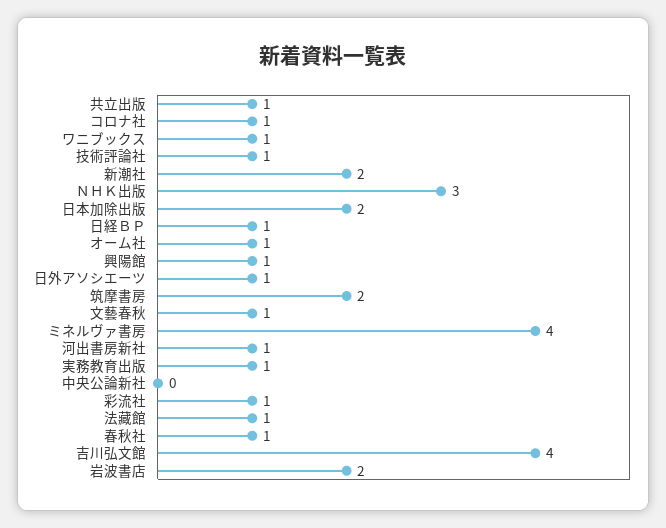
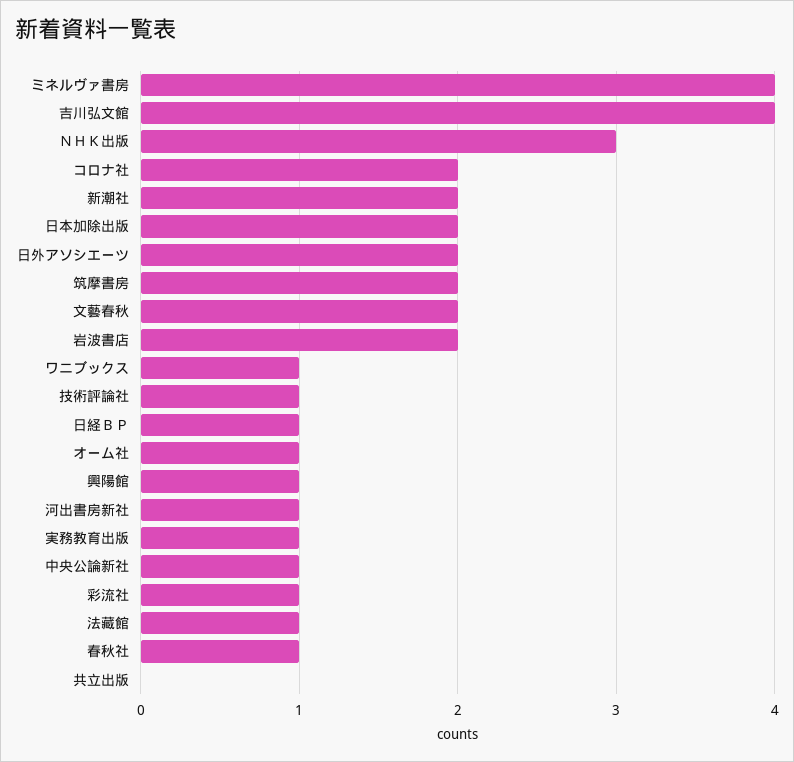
  {
-   "共立出版": 1,
+   "共立出版": 0,
-   "コロナ社": 1,
+   "コロナ社": 2,
    "ワニブックス": 1,
    "技術評論社": 1,
    "新潮社": 2,
    "ＮＨＫ出版": 3,
    "日本加除出版": 2,
    "日経ＢＰ": 1,
    "オーム社": 1,
    "興陽館": 1,
-   "日外アソシエーツ": 1,
+   "日外アソシエーツ": 2,
    "筑摩書房": 2,
-   "文藝春秋": 1,
+   "文藝春秋": 2,
    "ミネルヴァ書房": 4,
    "河出書房新社": 1,
    "実務教育出版": 1,
-   "中央公論新社": 0,
+   "中央公論新社": 1,
    "彩流社": 1,
    "法藏館": 1,
    "春秋社": 1,
    "吉川弘文館": 4,
    "岩波書店": 2
  }

